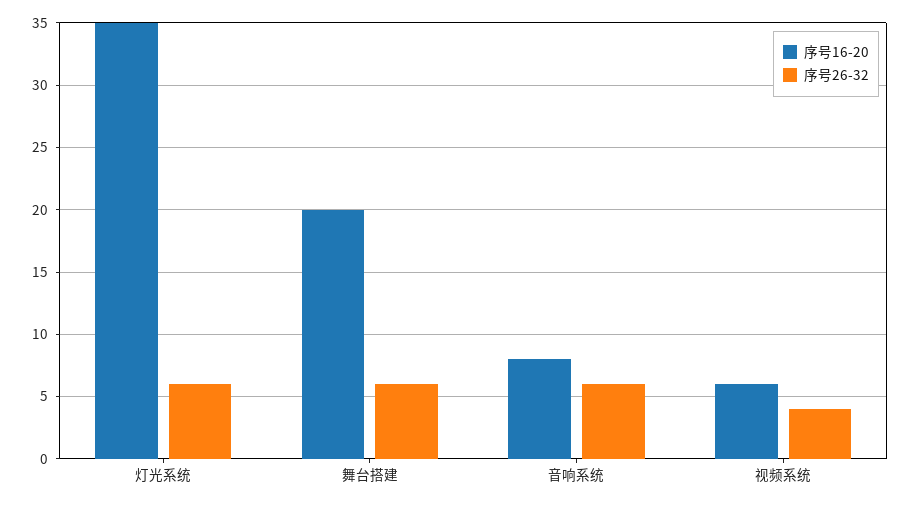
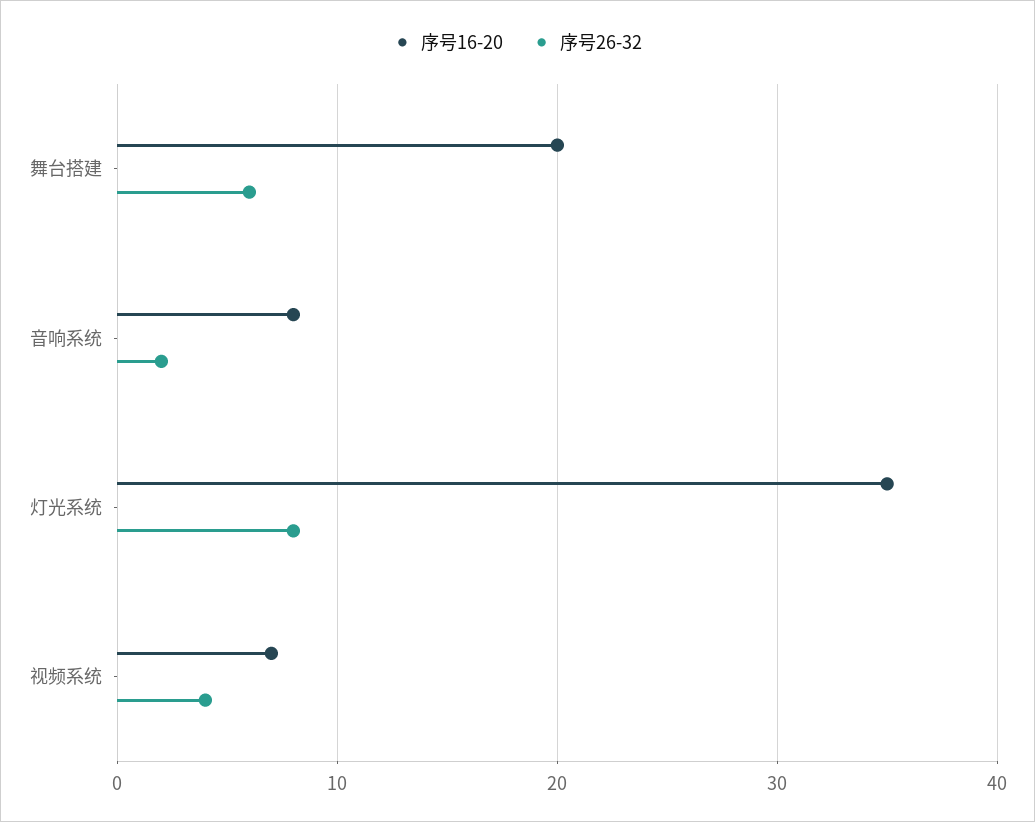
  {
    "序号16-20": {
      "灯光系统": 35,
      "舞台搭建": 20,
      "音响系统": 8,
-     "视频系统": 6
+     "视频系统": 7
    },
    "序号26-32": {
-     "灯光系统": 6,
+     "灯光系统": 8,
      "舞台搭建": 6,
-     "音响系统": 6,
+     "音响系统": 2,
      "视频系统": 4
    }
  }

